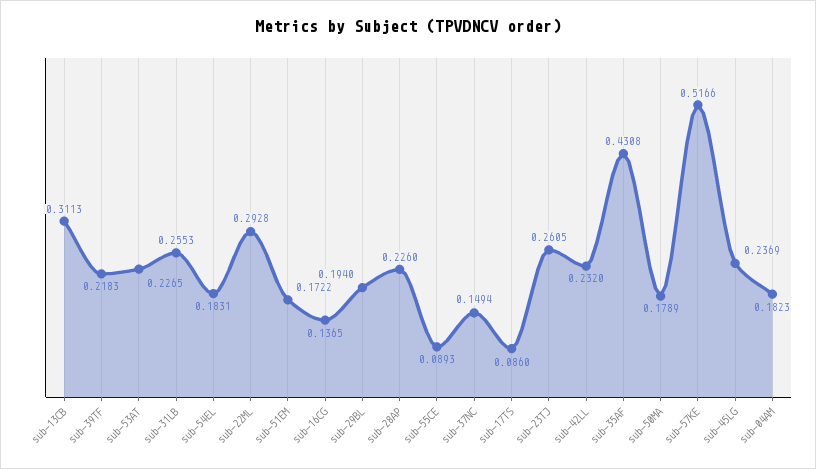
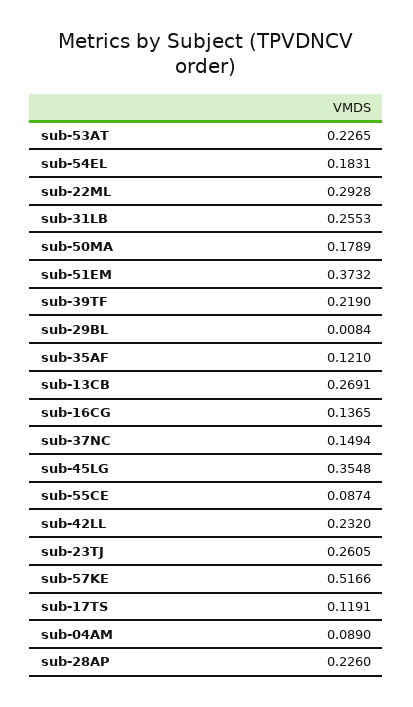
  {
-   "sub-13CB": 0.3113,
+   "sub-13CB": 0.2691,
-   "sub-39TF": 0.2183,
+   "sub-39TF": 0.219,
    "sub-53AT": 0.2265,
    "sub-31LB": 0.2553,
    "sub-54EL": 0.1831,
    "sub-22ML": 0.2928,
-   "sub-51EM": 0.1722,
+   "sub-51EM": 0.3732,
    "sub-16CG": 0.1365,
-   "sub-29BL": 0.194,
+   "sub-29BL": 0.0084,
    "sub-28AP": 0.226,
-   "sub-55CE": 0.0893,
+   "sub-55CE": 0.0874,
    "sub-37NC": 0.1494,
-   "sub-17TS": 0.086,
+   "sub-17TS": 0.1191,
    "sub-23TJ": 0.2605,
    "sub-42LL": 0.232,
-   "sub-35AF": 0.4308,
+   "sub-35AF": 0.121,
    "sub-50MA": 0.1789,
    "sub-57KE": 0.5166,
-   "sub-45LG": 0.2369,
+   "sub-45LG": 0.3548,
-   "sub-04AM": 0.1823
+   "sub-04AM": 0.089
  }

